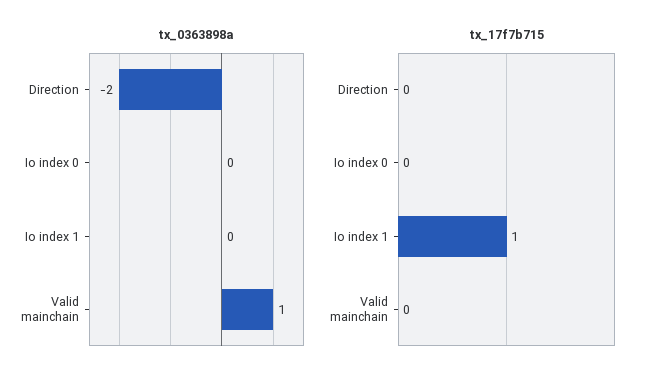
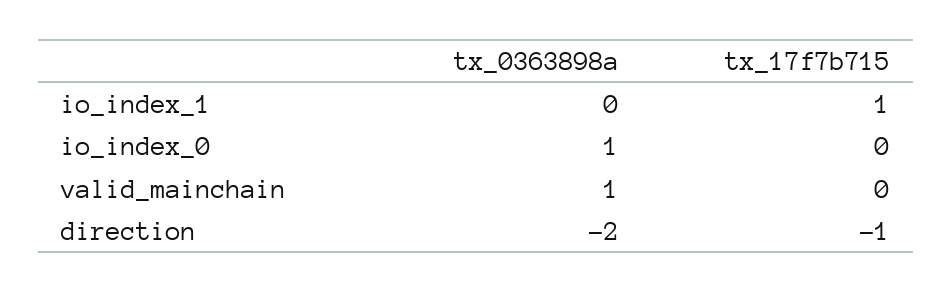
  {
    "tx_0363898a": {
      "Direction": -2,
-     "Io index 0": 0,
+     "Io index 0": 1,
      "Io index 1": 0,
      "Valid mainchain": 1
    },
    "tx_17f7b715": {
-     "Direction": 0,
+     "Direction": -1,
      "Io index 0": 0,
      "Io index 1": 1,
      "Valid mainchain": 0
    }
  }

